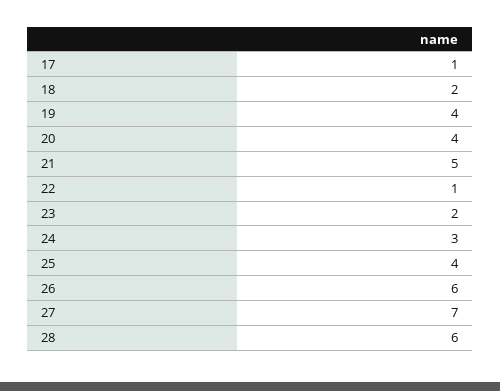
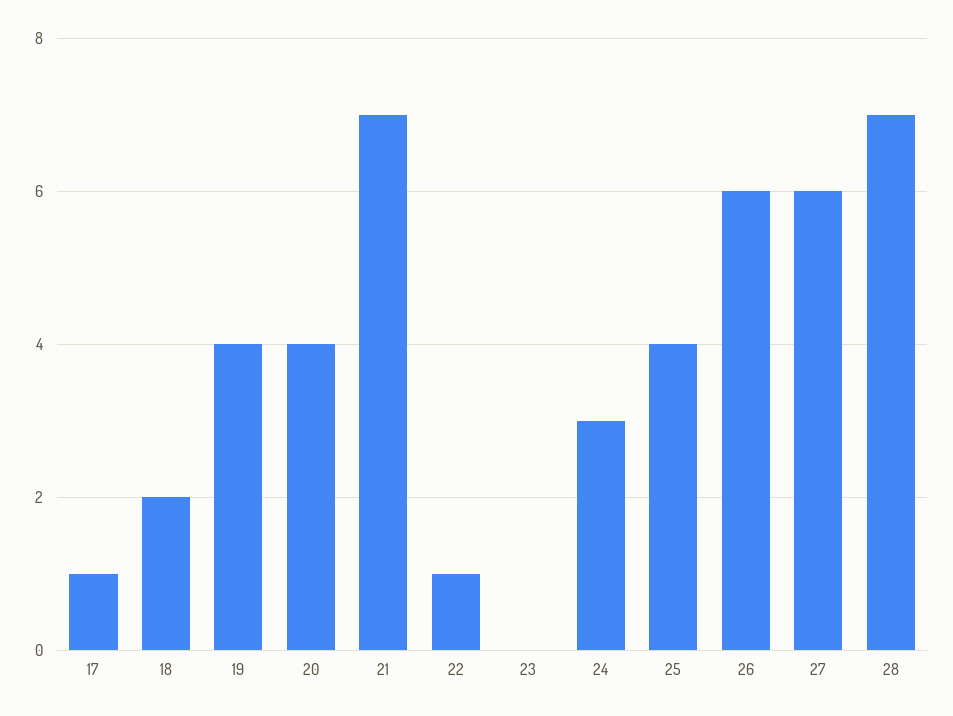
  {
    "17": 1,
    "18": 2,
    "19": 4,
    "20": 4,
-   "21": 5,
+   "21": 7,
    "22": 1,
-   "23": 2,
+   "23": 0,
    "24": 3,
    "25": 4,
    "26": 6,
-   "27": 7,
+   "27": 6,
-   "28": 6
+   "28": 7
  }

